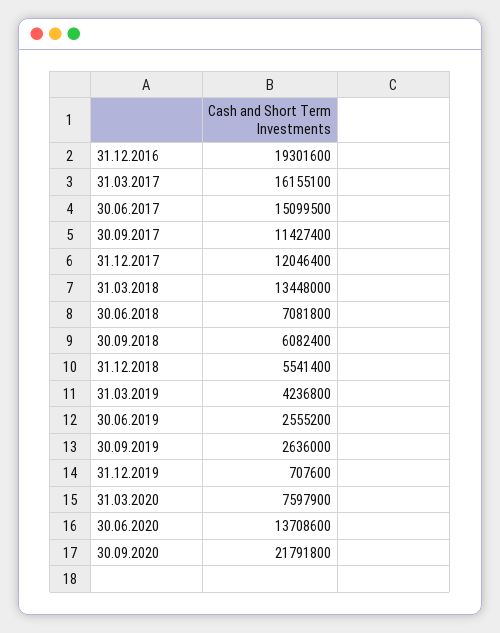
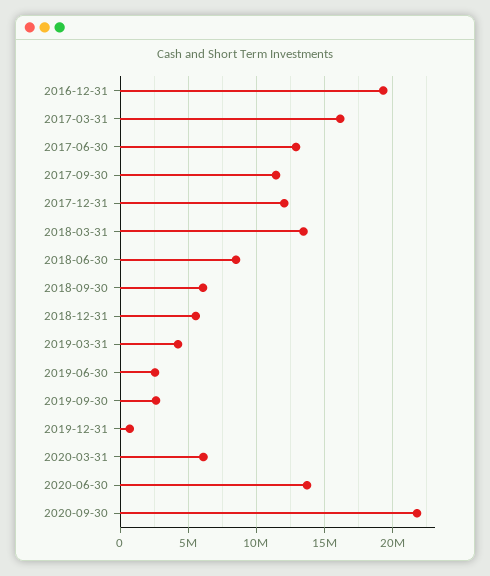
  {
    "31.12.2016": 19301600,
    "31.03.2017": 16155100,
-   "30.06.2017": 15099500,
+   "30.06.2017": 13000000,
    "30.09.2017": 11427400,
    "31.12.2017": 12046400,
    "31.03.2018": 13448000,
-   "30.06.2018": 7081800,
+   "30.06.2018": 8500000,
    "30.09.2018": 6082400,
    "31.12.2018": 5541400,
    "31.03.2019": 4236800,
    "30.06.2019": 2555200,
    "30.09.2019": 2636000,
    "31.12.2019": 707600,
-   "31.03.2020": 7597900,
+   "31.03.2020": 6000000,
    "30.06.2020": 13708600,
    "30.09.2020": 21791800
  }

